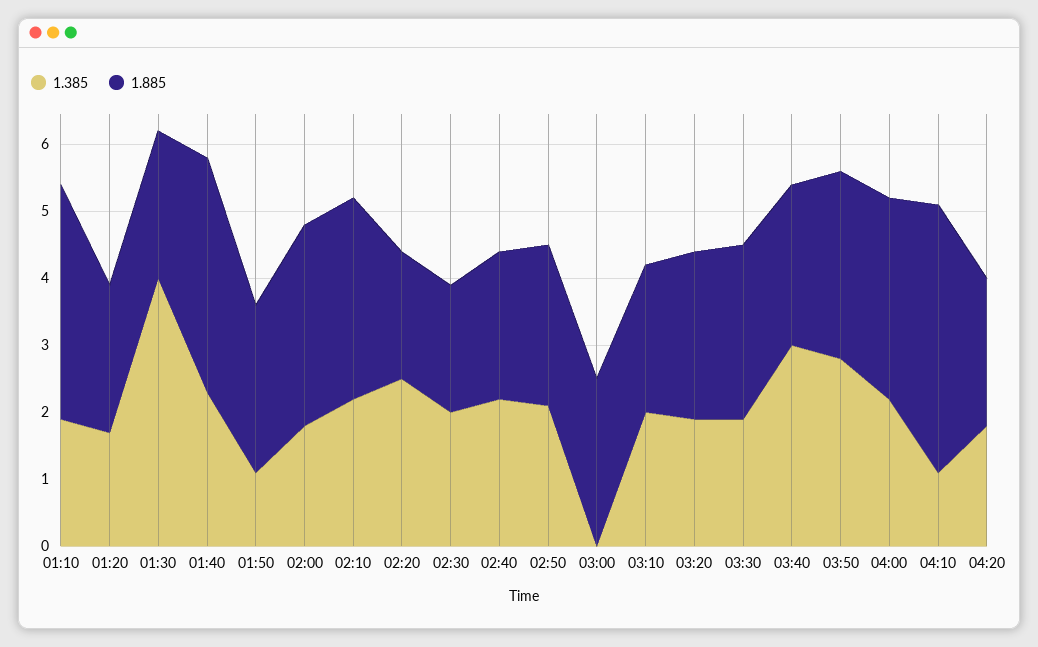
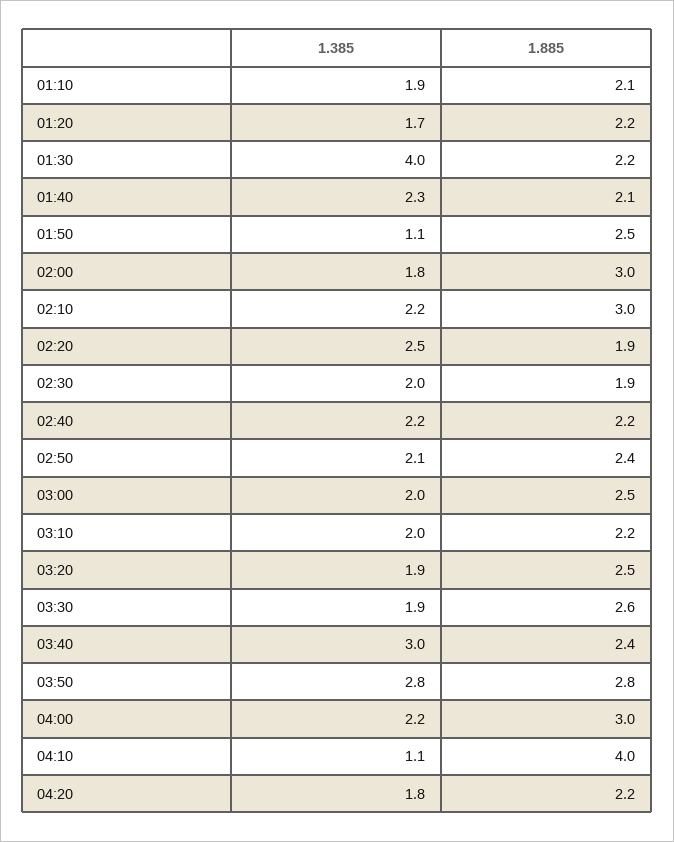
  {
    "1.385": {
      "01:10": 1.9,
      "01:20": 1.7,
      "01:30": 4,
      "01:40": 2.3,
      "01:50": 1.1,
      "02:00": 1.8,
      "02:10": 2.2,
      "02:20": 2.5,
      "02:30": 2,
      "02:40": 2.2,
      "02:50": 2.1,
-     "03:00": 0,
+     "03:00": 2,
      "03:10": 2,
      "03:20": 1.9,
      "03:30": 1.9,
      "03:40": 3,
      "03:50": 2.8,
      "04:00": 2.2,
      "04:10": 1.1,
      "04:20": 1.8
    },
    "1.885": {
-     "01:10": 3.5,
+     "01:10": 2.1,
      "01:20": 2.2,
      "01:30": 2.2,
-     "01:40": 3.5,
+     "01:40": 2.1,
      "01:50": 2.5,
      "02:00": 3,
      "02:10": 3,
      "02:20": 1.9,
      "02:30": 1.9,
      "02:40": 2.2,
      "02:50": 2.4,
      "03:00": 2.5,
      "03:10": 2.2,
      "03:20": 2.5,
      "03:30": 2.6,
      "03:40": 2.4,
      "03:50": 2.8,
      "04:00": 3,
      "04:10": 4,
      "04:20": 2.2
    }
  }

